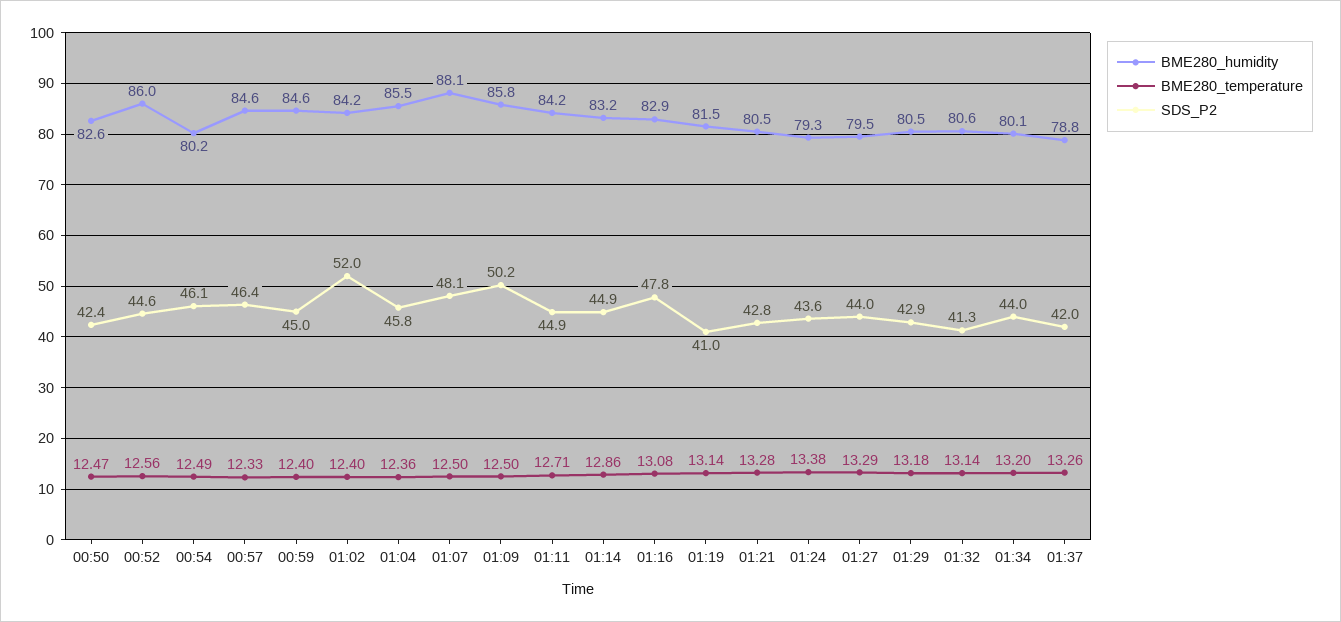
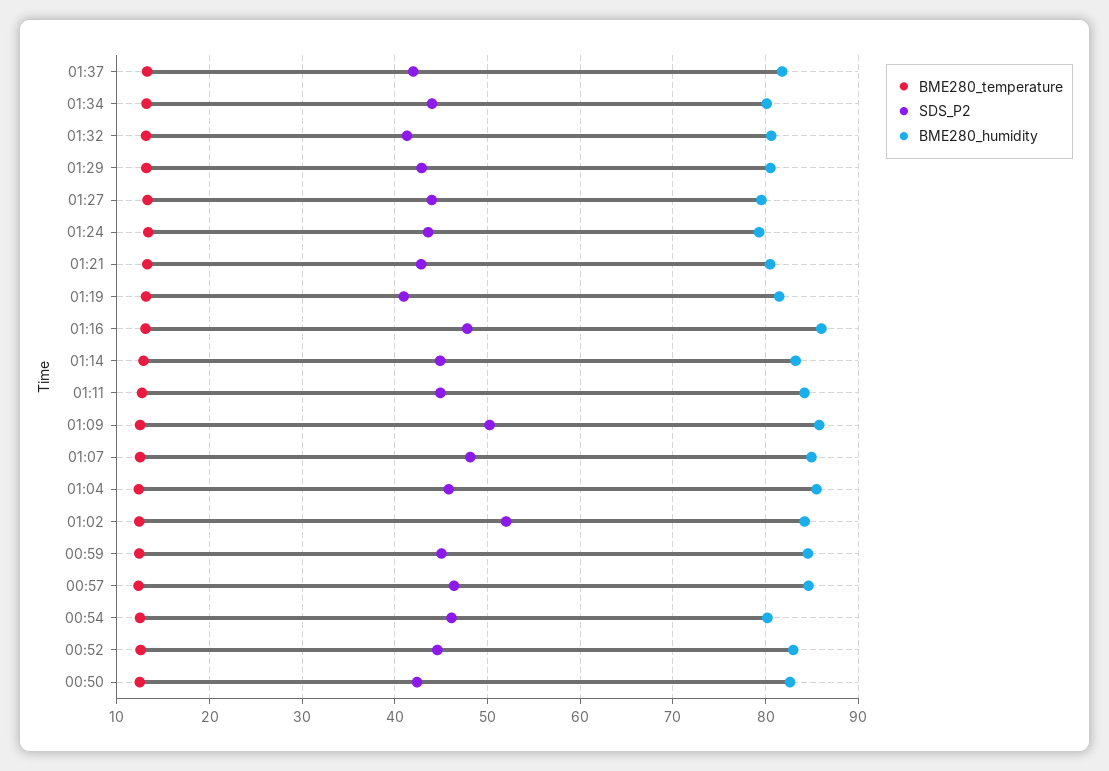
  {
    "BME280_humidity": {
      "00:50": 82.6,
-     "00:52": 86,
+     "00:52": 83,
      "00:54": 80.2,
      "00:57": 84.6,
      "00:59": 84.6,
      "01:02": 84.2,
      "01:04": 85.5,
-     "01:07": 88.1,
+     "01:07": 85,
      "01:09": 85.8,
      "01:11": 84.2,
      "01:14": 83.2,
-     "01:16": 82.9,
+     "01:16": 86,
      "01:19": 81.5,
      "01:21": 80.5,
      "01:24": 79.3,
      "01:27": 79.5,
      "01:29": 80.5,
      "01:32": 80.6,
      "01:34": 80.1,
-     "01:37": 78.8
+     "01:37": 82
    },
    "BME280_temperature": {
      "00:50": 12.47,
      "00:52": 12.56,
      "00:54": 12.49,
      "00:57": 12.33,
      "00:59": 12.4,
      "01:02": 12.4,
      "01:04": 12.36,
      "01:07": 12.5,
      "01:09": 12.5,
      "01:11": 12.71,
      "01:14": 12.86,
      "01:16": 13.08,
      "01:19": 13.14,
      "01:21": 13.28,
      "01:24": 13.38,
      "01:27": 13.29,
      "01:29": 13.18,
      "01:32": 13.14,
      "01:34": 13.2,
      "01:37": 13.26
    },
    "SDS_P2": {
      "00:50": 42.4,
      "00:52": 44.6,
      "00:54": 46.1,
      "00:57": 46.4,
      "00:59": 45,
      "01:02": 52,
      "01:04": 45.8,
      "01:07": 48.1,
      "01:09": 50.2,
      "01:11": 44.9,
      "01:14": 44.9,
      "01:16": 47.8,
      "01:19": 41,
      "01:21": 42.8,
      "01:24": 43.6,
      "01:27": 44,
      "01:29": 42.9,
      "01:32": 41.3,
      "01:34": 44,
      "01:37": 42
    }
  }

